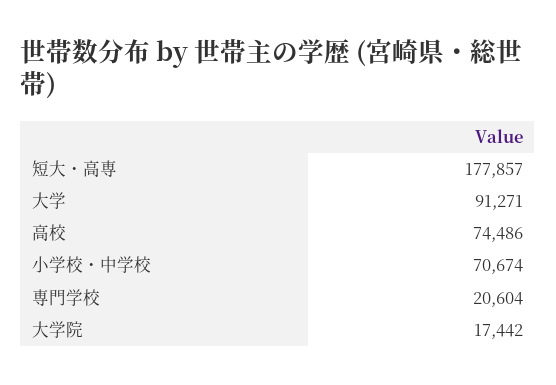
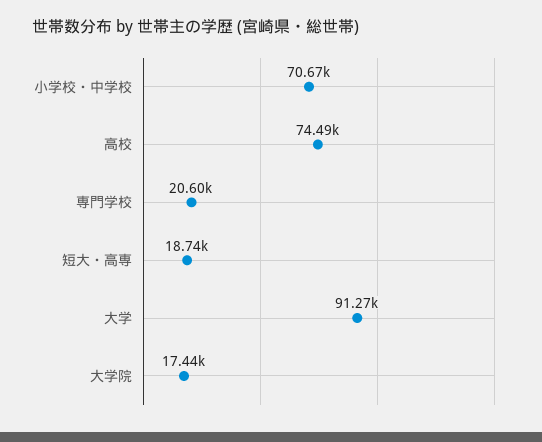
  {
-   "短大・高専": 177857,
+   "短大・高専": 18740,
    "大学": 91271,
    "高校": 74486,
    "小学校・中学校": 70674,
    "専門学校": 20604,
    "大学院": 17442
  }

